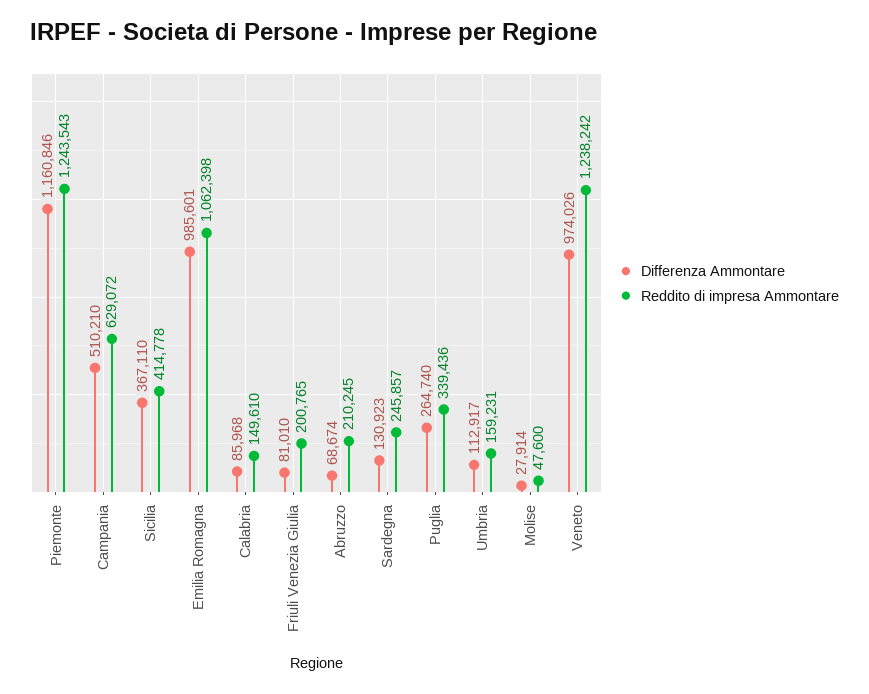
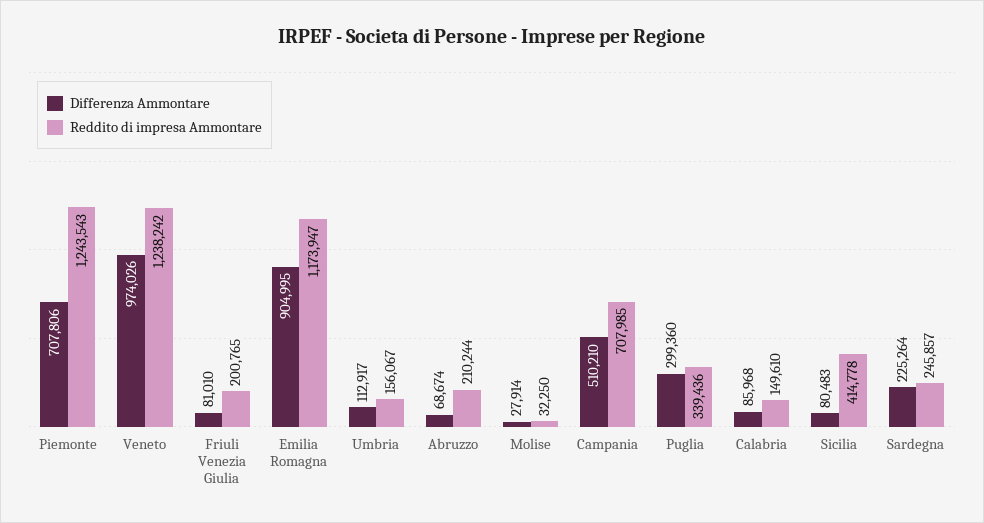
  {
    "Differenza Ammontare": {
-     "Piemonte": 1160846,
+     "Piemonte": 707806,
      "Campania": 510210,
-     "Sicilia": 367110,
+     "Sicilia": 80483,
-     "Emilia Romagna": 985601,
+     "Emilia Romagna": 904995,
      "Calabria": 85968,
      "Friuli Venezia Giulia": 81010,
      "Abruzzo": 68674,
-     "Sardegna": 130923,
+     "Sardegna": 225264,
-     "Puglia": 264740,
+     "Puglia": 299360,
      "Umbria": 112917,
      "Molise": 27914,
      "Veneto": 974026
    },
    "Reddito di impresa Ammontare": {
      "Piemonte": 1243543,
-     "Campania": 629072,
+     "Campania": 707985,
      "Sicilia": 414778,
-     "Emilia Romagna": 1062398,
+     "Emilia Romagna": 1173947,
      "Calabria": 149610,
      "Friuli Venezia Giulia": 200765,
-     "Abruzzo": 210245,
+     "Abruzzo": 210244,
      "Sardegna": 245857,
      "Puglia": 339436,
-     "Umbria": 159231,
+     "Umbria": 156067,
-     "Molise": 47600,
+     "Molise": 32250,
      "Veneto": 1238242
    }
  }

